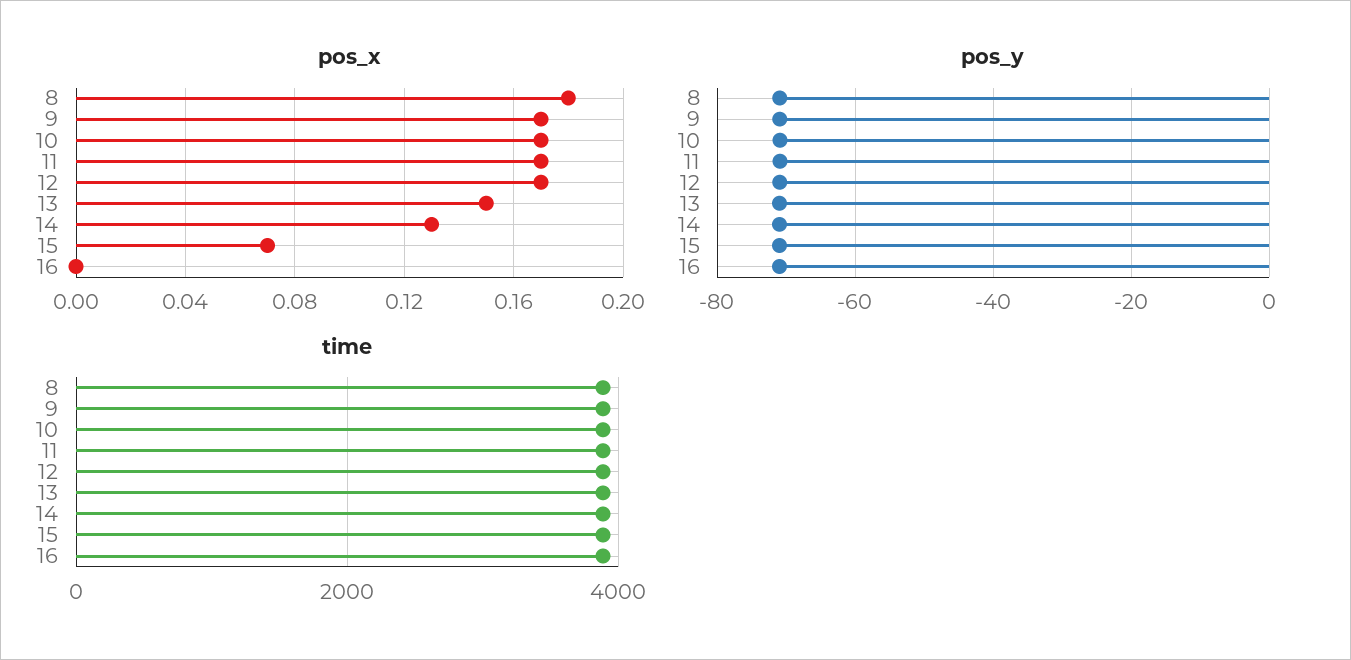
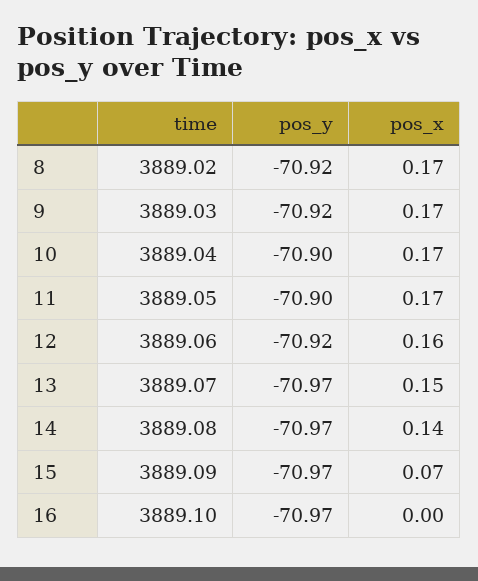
  {
    "pos_x": {
-     "8": 0.18,
+     "8": 0.17,
      "9": 0.17,
      "10": 0.17,
      "11": 0.17,
-     "12": 0.17,
+     "12": 0.16,
      "13": 0.15,
-     "14": 0.13,
+     "14": 0.14,
      "15": 0.07,
      "16": 0
    },
    "pos_y": {
      "8": -70.92,
      "9": -70.92,
      "10": -70.9,
      "11": -70.9,
      "12": -70.92,
      "13": -70.97,
      "14": -70.97,
      "15": -70.97,
      "16": -70.97
    },
    "time": {
      "8": 3889.02,
      "9": 3889.03,
      "10": 3889.04,
      "11": 3889.05,
      "12": 3889.06,
      "13": 3889.07,
      "14": 3889.08,
      "15": 3889.09,
      "16": 3889.1
    }
  }

